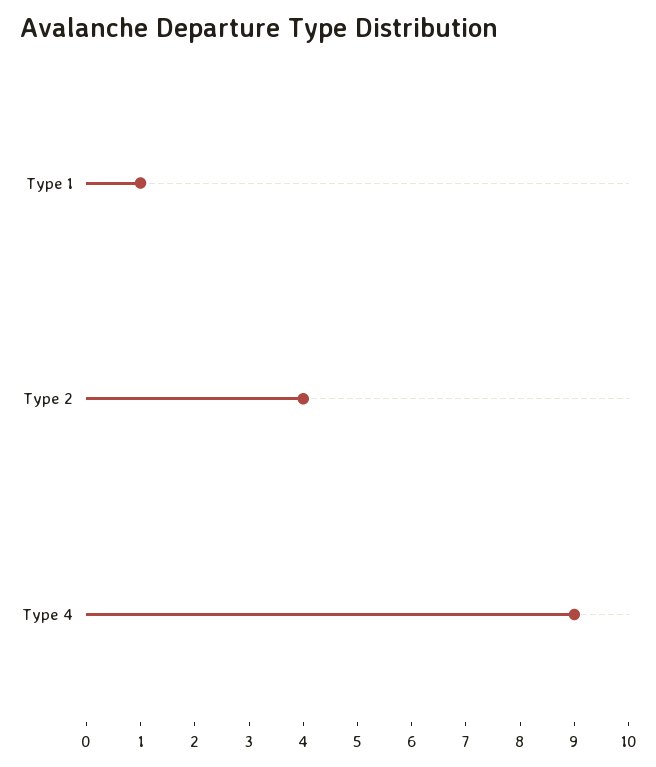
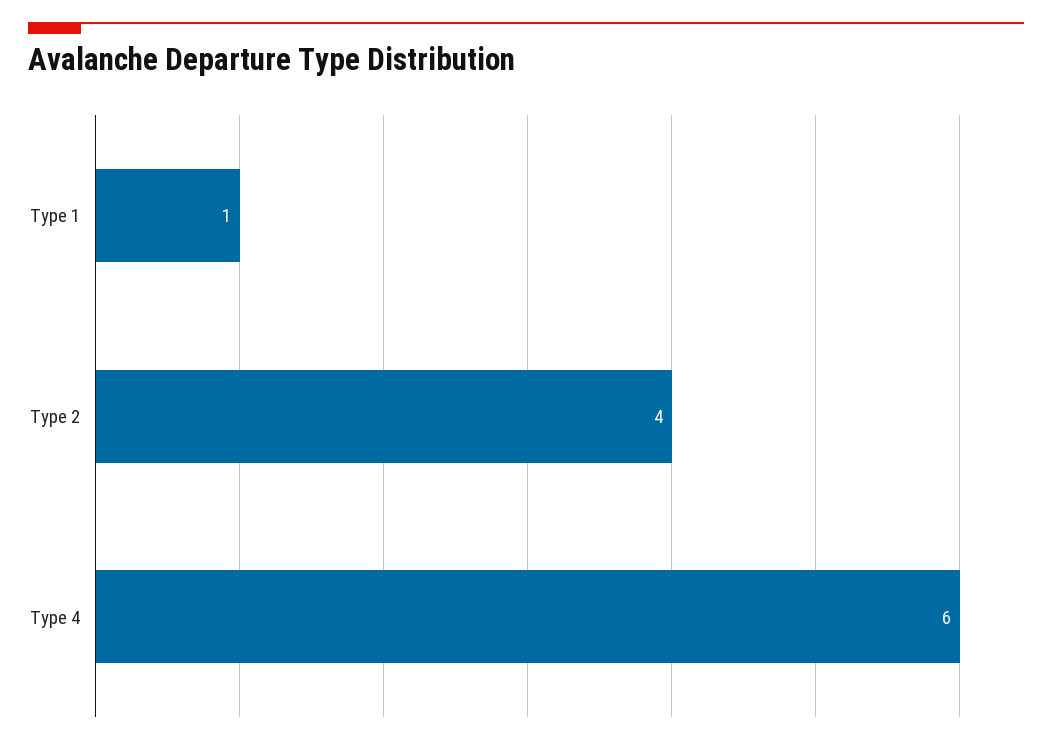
  {
    "Type 1": 1,
    "Type 2": 4,
-   "Type 4": 9
+   "Type 4": 6
  }

